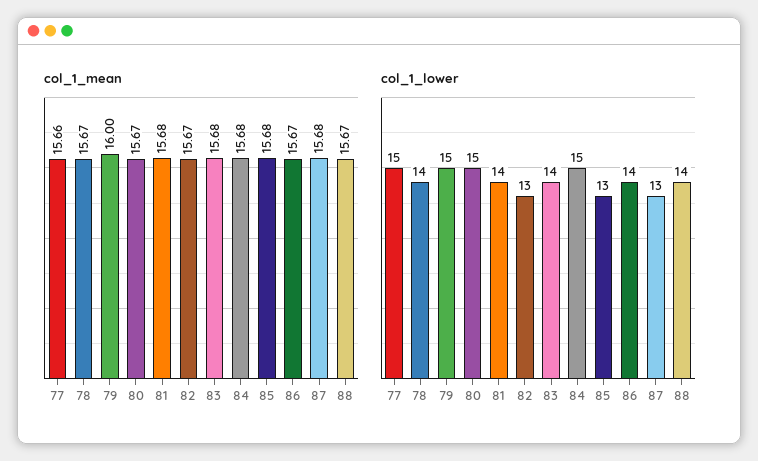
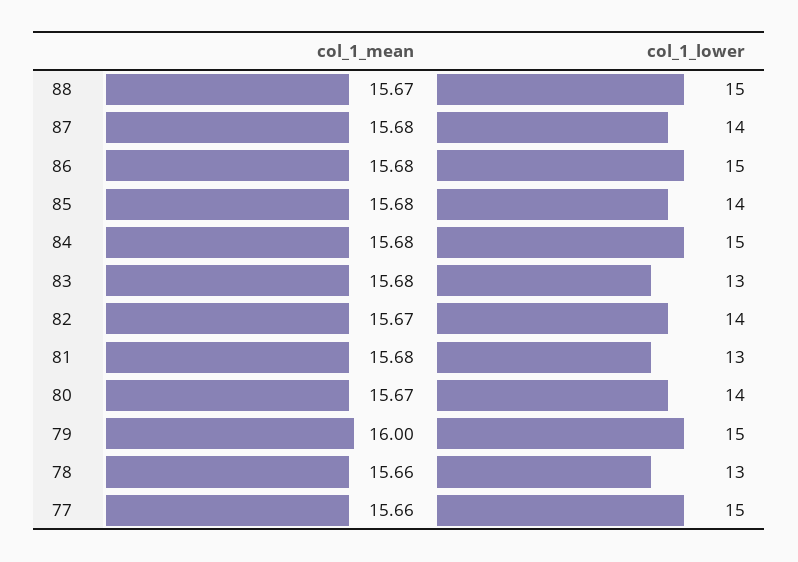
  {
    "col_1_mean": {
      "77": 15.66,
-     "78": 15.67,
+     "78": 15.66,
      "79": 16,
      "80": 15.67,
      "81": 15.68,
      "82": 15.67,
      "83": 15.68,
      "84": 15.68,
      "85": 15.68,
-     "86": 15.67,
+     "86": 15.68,
      "87": 15.68,
      "88": 15.67
    },
    "col_1_lower": {
      "77": 15,
-     "78": 14,
+     "78": 13,
      "79": 15,
-     "80": 15,
+     "80": 14,
-     "81": 14,
+     "81": 13,
-     "82": 13,
+     "82": 14,
-     "83": 14,
+     "83": 13,
      "84": 15,
-     "85": 13,
+     "85": 14,
-     "86": 14,
+     "86": 15,
-     "87": 13,
+     "87": 14,
-     "88": 14
+     "88": 15
    }
  }

